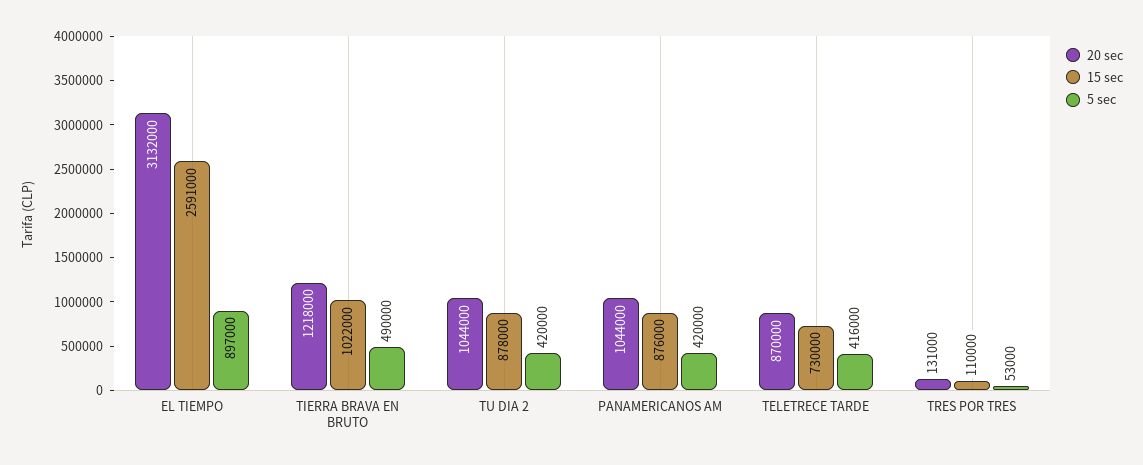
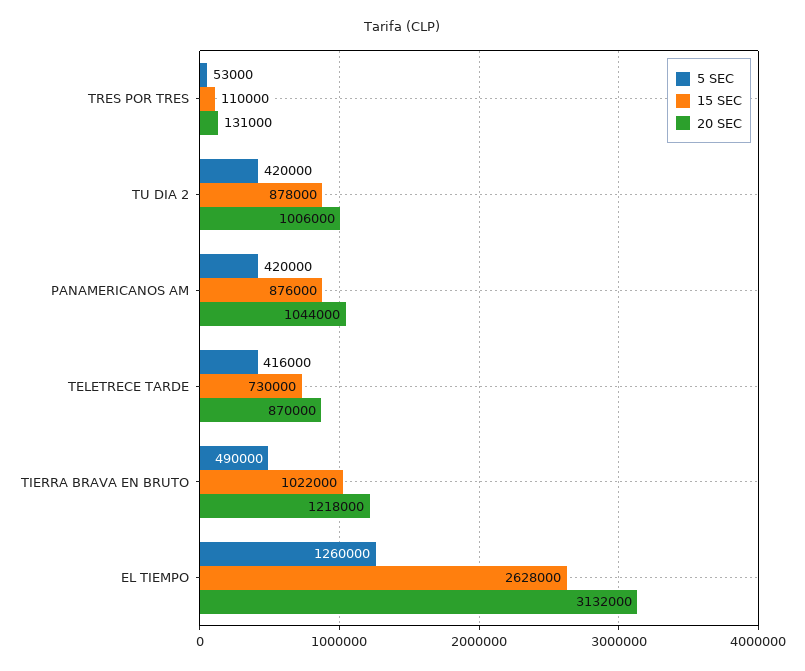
  {
    "20 sec": {
      "EL TIEMPO": 3132000,
      "TIERRA BRAVA EN BRUTO": 1218000,
-     "TU DIA 2": 1044000,
+     "TU DIA 2": 1006000,
      "PANAMERICANOS AM": 1044000,
      "TELETRECE TARDE": 870000,
      "TRES POR TRES": 131000
    },
    "15 sec": {
-     "EL TIEMPO": 2591000,
+     "EL TIEMPO": 2628000,
      "TIERRA BRAVA EN BRUTO": 1022000,
      "TU DIA 2": 878000,
      "PANAMERICANOS AM": 876000,
      "TELETRECE TARDE": 730000,
      "TRES POR TRES": 110000
    },
    "5 sec": {
-     "EL TIEMPO": 897000,
+     "EL TIEMPO": 1260000,
      "TIERRA BRAVA EN BRUTO": 490000,
      "TU DIA 2": 420000,
      "PANAMERICANOS AM": 420000,
      "TELETRECE TARDE": 416000,
      "TRES POR TRES": 53000
    }
  }

